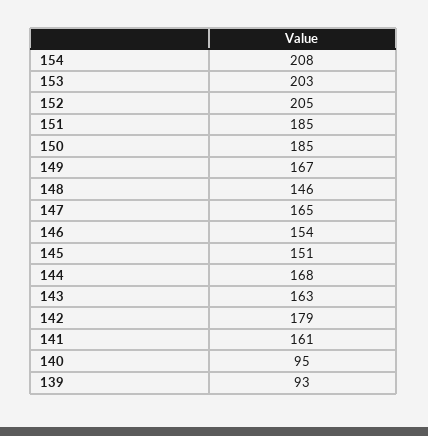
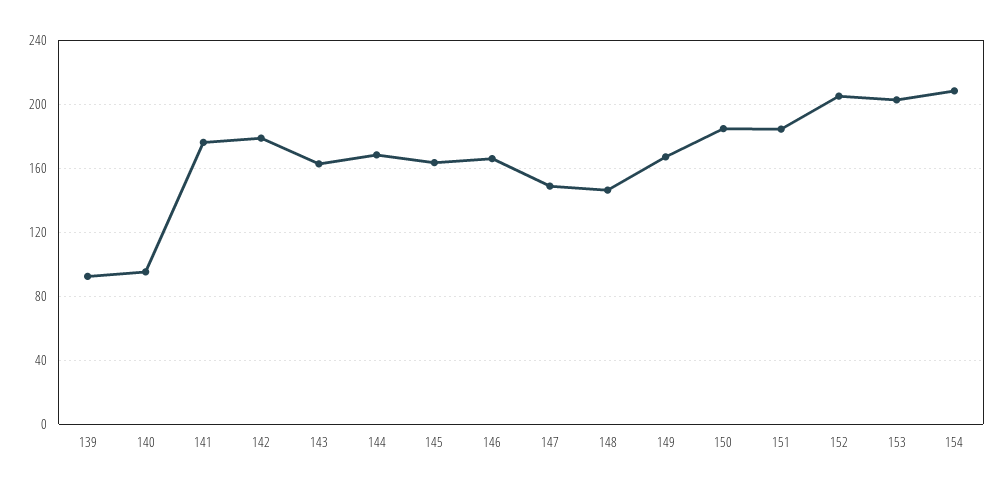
  {
    "154": 208,
    "153": 203,
    "152": 205,
    "151": 185,
    "150": 185,
    "149": 167,
    "148": 146,
-   "147": 165,
+   "147": 150,
-   "146": 154,
+   "146": 165,
-   "145": 151,
+   "145": 165,
    "144": 168,
    "143": 163,
    "142": 179,
-   "141": 161,
+   "141": 175,
    "140": 95,
    "139": 93
  }

